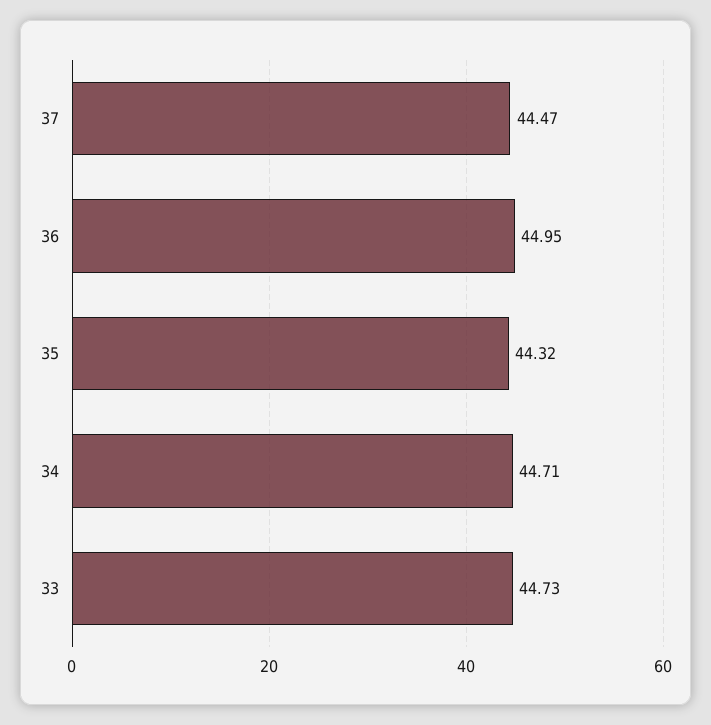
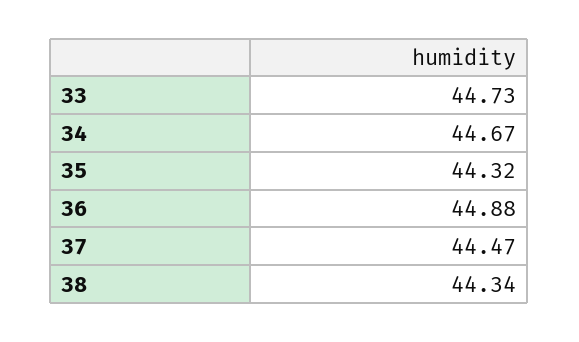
  {
    "37": 44.47,
-   "36": 44.95,
+   "36": 44.88,
    "35": 44.32,
-   "34": 44.71,
+   "34": 44.67,
-   "33": 44.73
+   "33": 44.73,
+   "38": 44.34
  }

